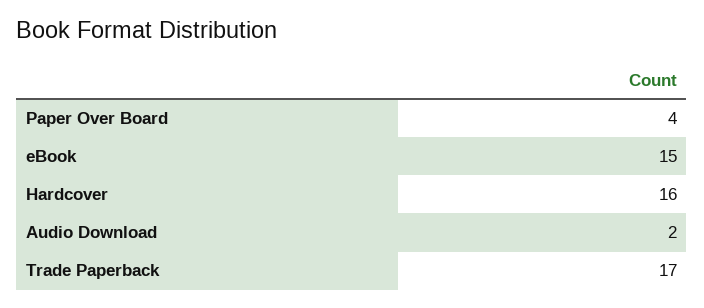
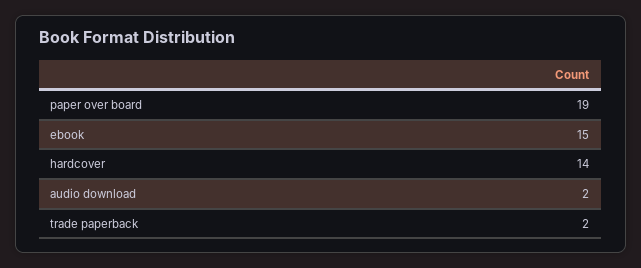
  {
-   "Paper Over Board": 4,
+   "Paper Over Board": 19,
    "eBook": 15,
-   "Hardcover": 16,
+   "Hardcover": 14,
    "Audio Download": 2,
-   "Trade Paperback": 17
+   "Trade Paperback": 2
  }

